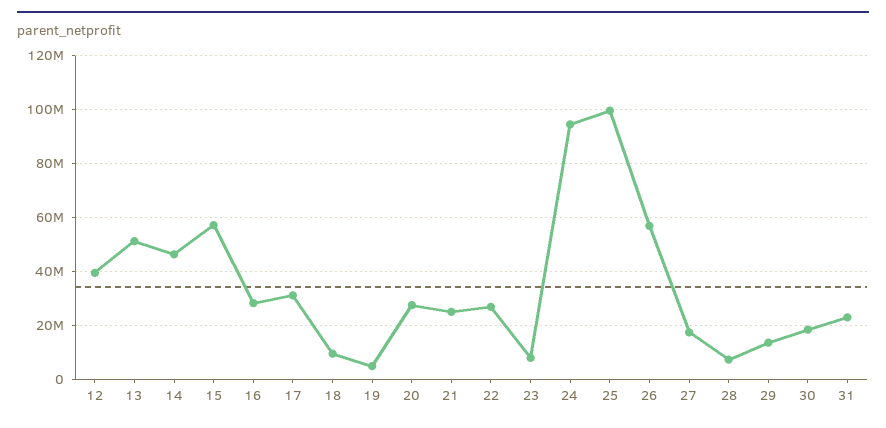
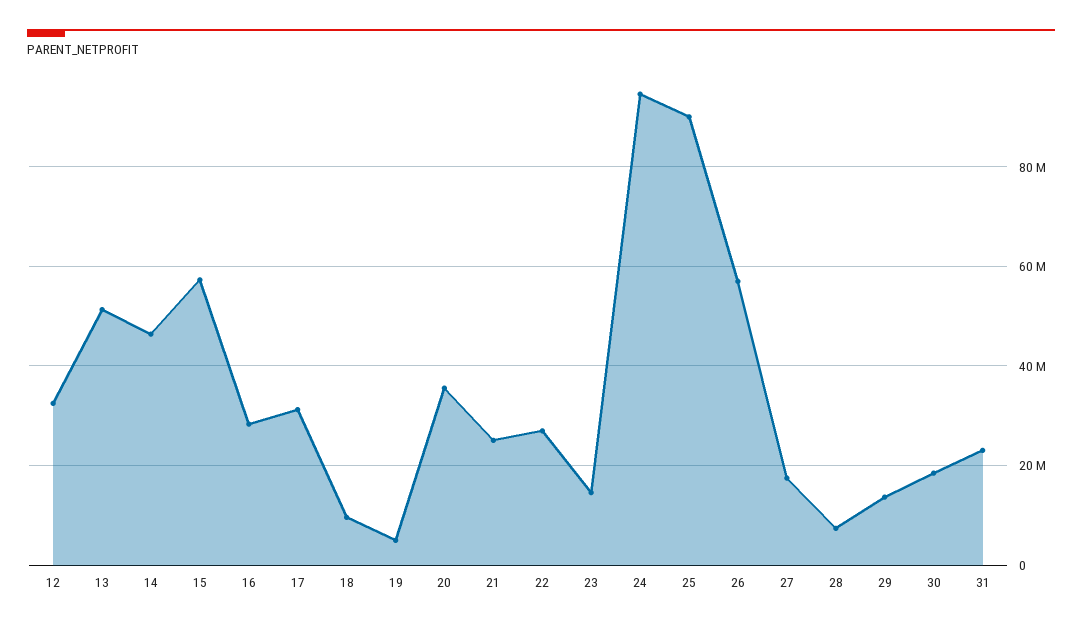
  {
-   "12": 40000000,
+   "12": 32000000,
    "13": 52000000,
    "14": 46000000,
    "15": 58000000,
    "16": 28000000,
    "17": 32000000,
    "18": 10000000,
    "19": 6000000,
-   "20": 27500000,
+   "20": 36000000,
    "21": 26000000,
    "22": 26000000,
-   "23": 7500000,
+   "23": 14000000,
    "24": 94000000,
-   "25": 100000000,
+   "25": 90000000,
    "26": 58000000,
    "27": 18000000,
    "28": 8000000,
    "29": 14000000,
    "30": 18000000,
    "31": 24000000
  }

